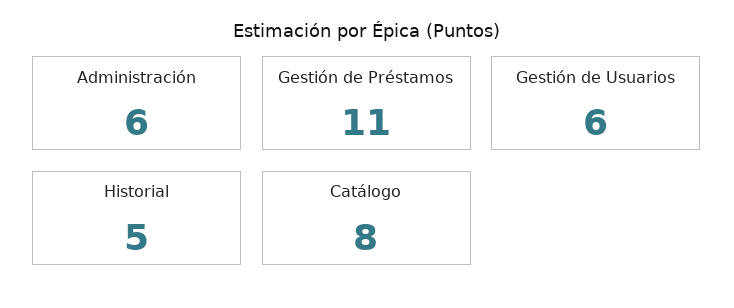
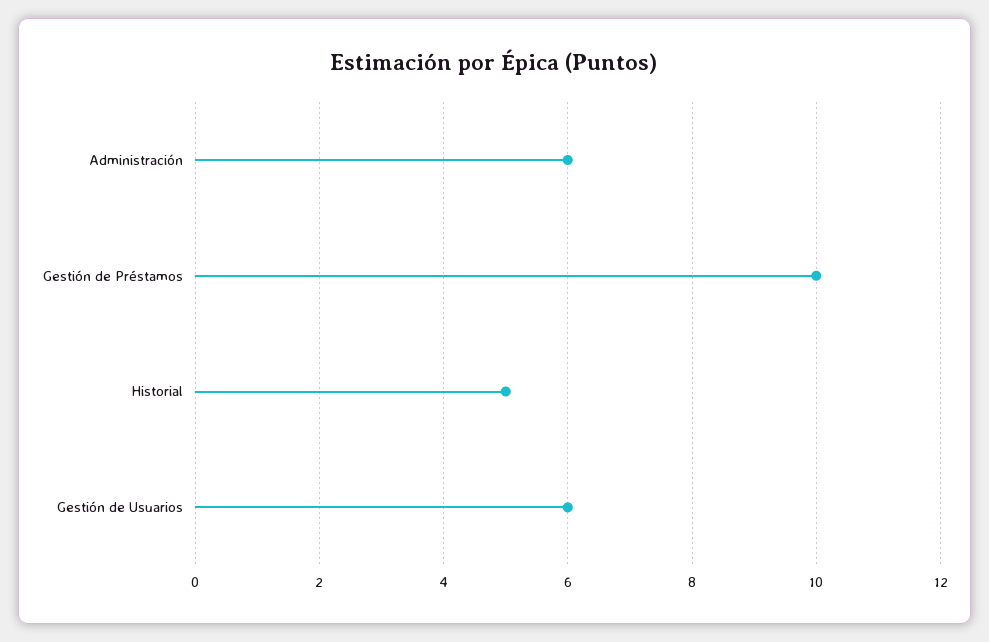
  {
    "Administración": 6,
-   "Gestión de Préstamos": 11,
+   "Gestión de Préstamos": 10,
    "Gestión de Usuarios": 6,
-   "Historial": 5,
+   "Historial": 5
-   "Catálogo": 8
  }

